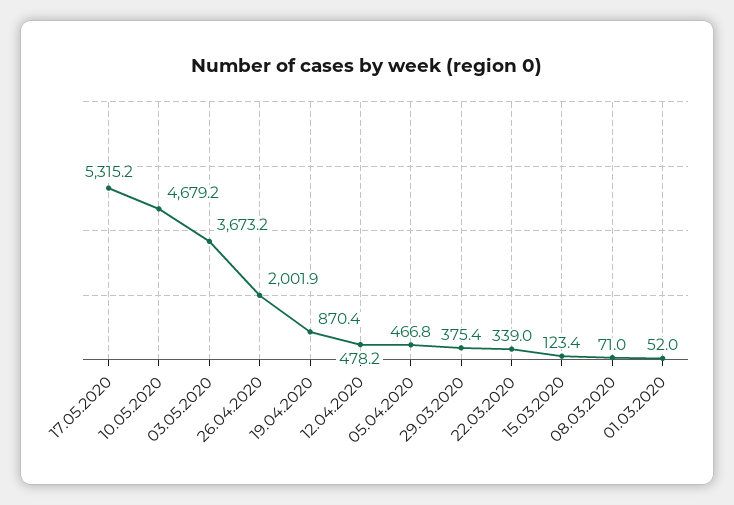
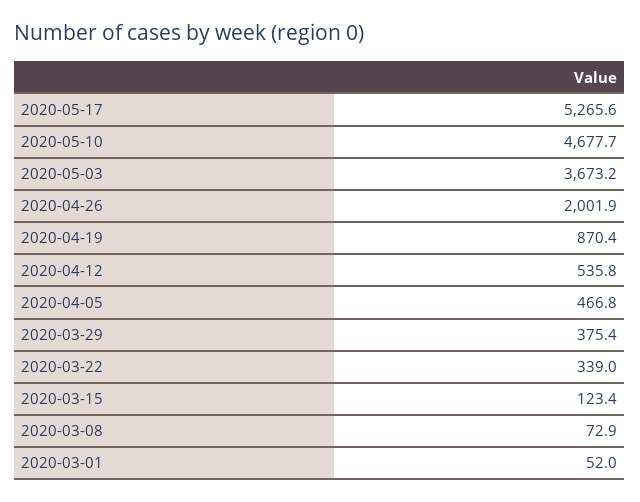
  {
-   "17.05.2020": 5315.2,
+   "17.05.2020": 5265.6,
-   "10.05.2020": 4679.2,
+   "10.05.2020": 4677.7,
    "03.05.2020": 3673.2,
    "26.04.2020": 2001.9,
    "19.04.2020": 870.4,
-   "12.04.2020": 478.2,
+   "12.04.2020": 535.8,
    "05.04.2020": 466.8,
    "29.03.2020": 375.4,
    "22.03.2020": 339,
    "15.03.2020": 123.4,
-   "08.03.2020": 71,
+   "08.03.2020": 72.9,
    "01.03.2020": 52
  }

